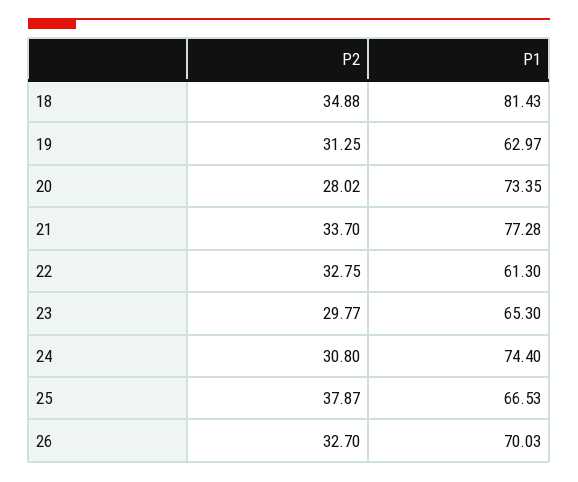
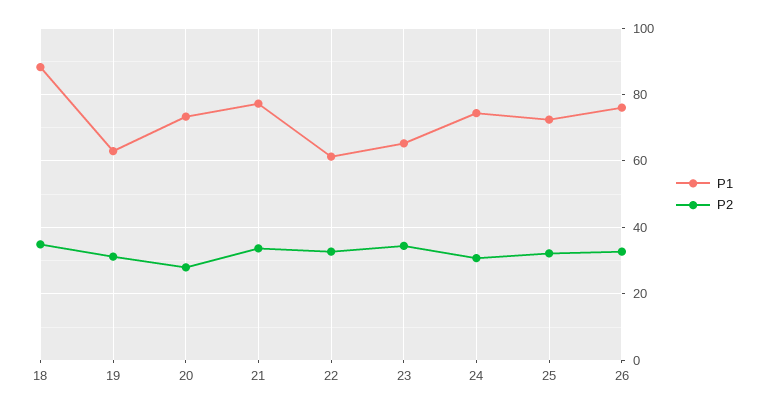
  {
    "P2": {
      "18": 34.88,
      "19": 31.25,
      "20": 28.02,
      "21": 33.7,
      "22": 32.75,
-     "23": 29.77,
+     "23": 34,
      "24": 30.8,
-     "25": 37.87,
+     "25": 32,
      "26": 32.7
    },
    "P1": {
-     "18": 81.43,
+     "18": 88,
      "19": 62.97,
      "20": 73.35,
      "21": 77.28,
      "22": 61.3,
      "23": 65.3,
      "24": 74.4,
-     "25": 66.53,
+     "25": 72,
-     "26": 70.03
+     "26": 76
    }
  }

